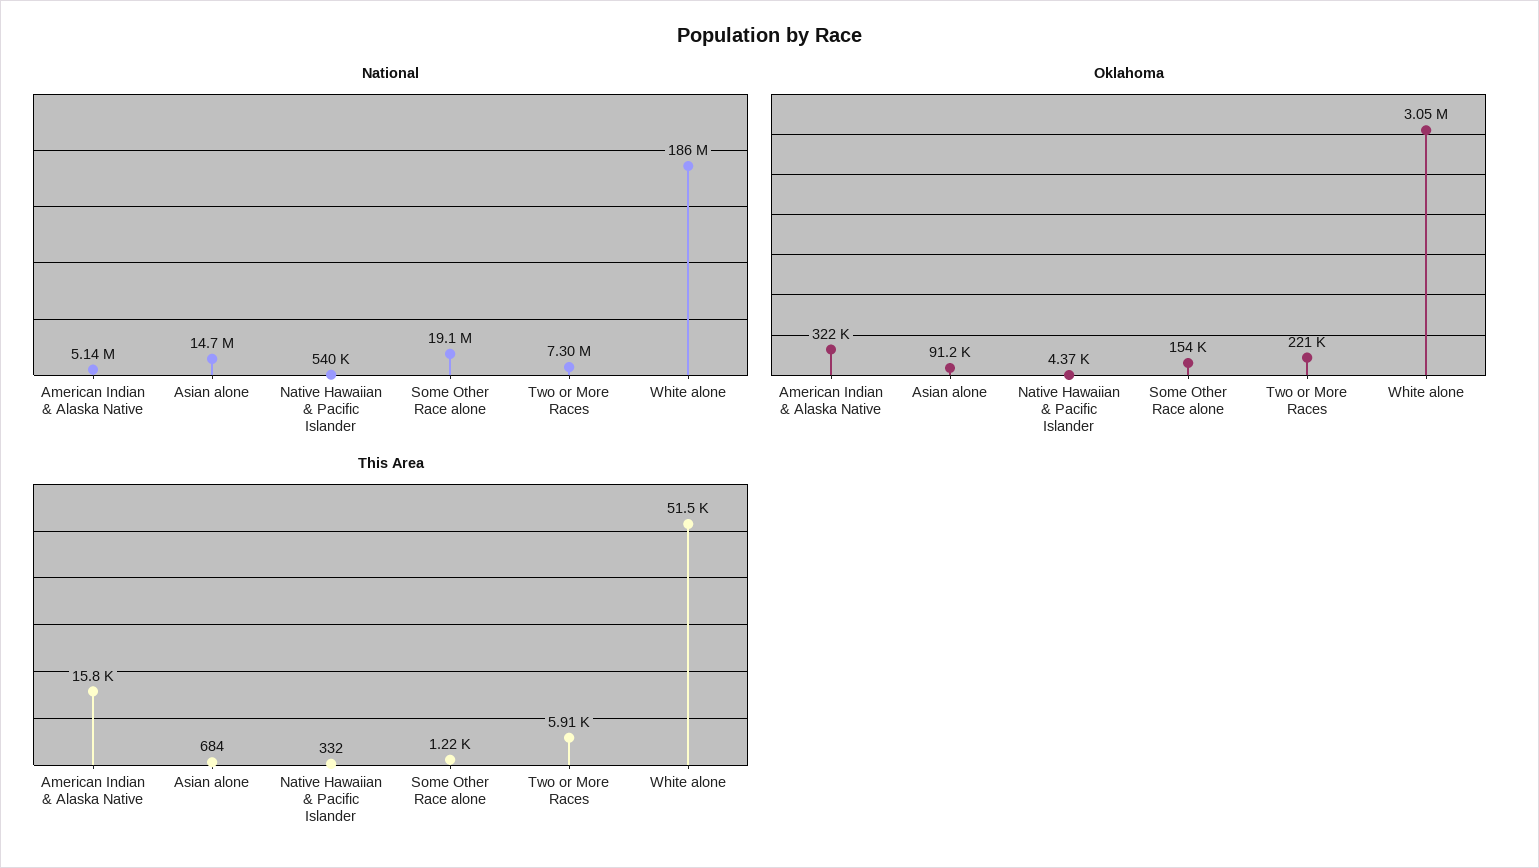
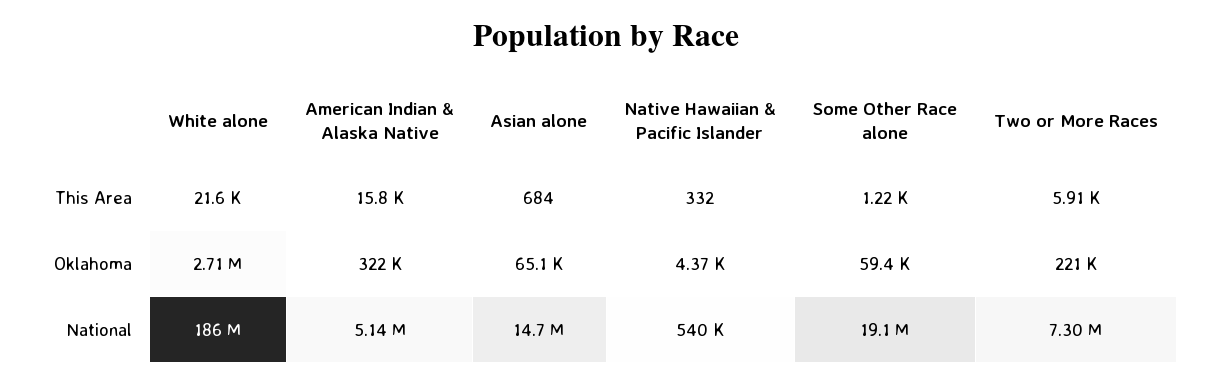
  {
    "National": {
      "American Indian & Alaska Native": 5140000,
      "Asian alone": 14700000,
      "Native Hawaiian & Pacific Islander": 540000,
      "Some Other Race alone": 19100000,
      "Two or More Races": 7300000,
      "White alone": 186000000
    },
    "Oklahoma": {
      "American Indian & Alaska Native": 322000,
-     "Asian alone": 91200,
+     "Asian alone": 65100,
      "Native Hawaiian & Pacific Islander": 4370,
-     "Some Other Race alone": 154000,
+     "Some Other Race alone": 59400,
      "Two or More Races": 221000,
-     "White alone": 3050000
+     "White alone": 2710000
    },
    "This Area": {
      "American Indian & Alaska Native": 15800,
      "Asian alone": 684,
      "Native Hawaiian & Pacific Islander": 332,
      "Some Other Race alone": 1220,
      "Two or More Races": 5910,
-     "White alone": 51500
+     "White alone": 21600
    }
  }

